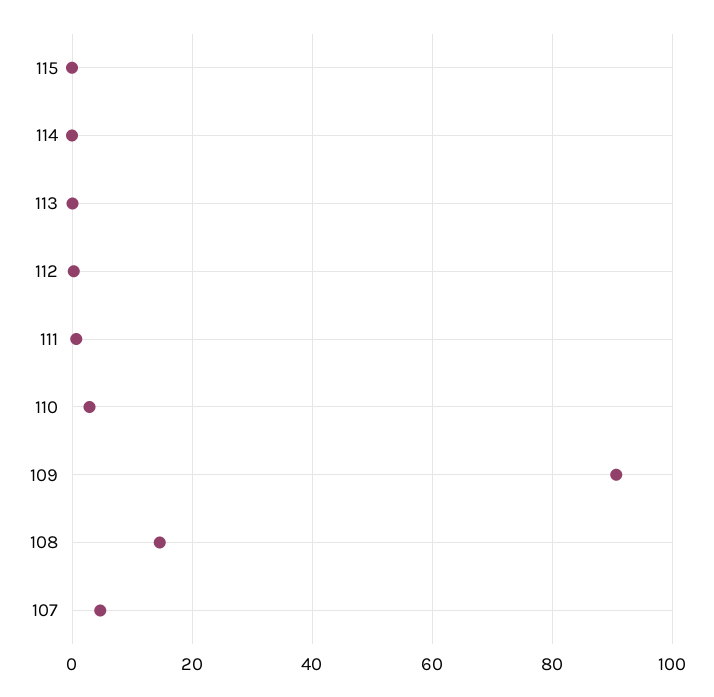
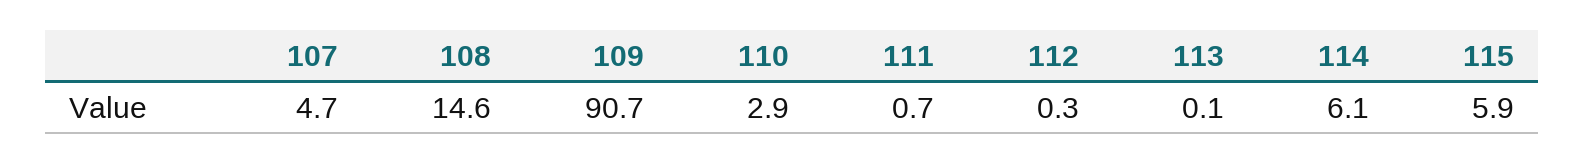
  {
-   "115": 0,
+   "115": 5.9,
-   "114": 0,
+   "114": 6.1,
    "113": 0.1,
    "112": 0.3,
    "111": 0.7,
    "110": 2.9,
    "109": 90.7,
    "108": 14.6,
    "107": 4.7
  }

